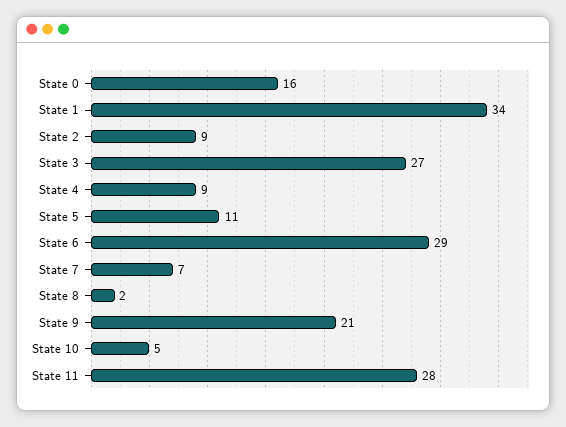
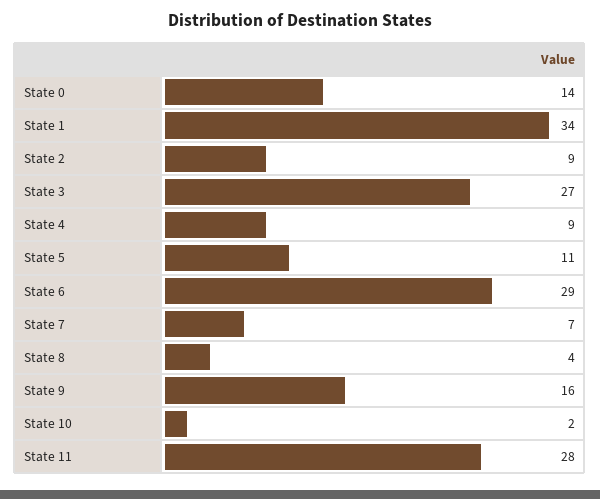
  {
-   "State 0": 16,
+   "State 0": 14,
    "State 1": 34,
    "State 2": 9,
    "State 3": 27,
    "State 4": 9,
    "State 5": 11,
    "State 6": 29,
    "State 7": 7,
-   "State 8": 2,
+   "State 8": 4,
-   "State 9": 21,
+   "State 9": 16,
-   "State 10": 5,
+   "State 10": 2,
    "State 11": 28
  }

